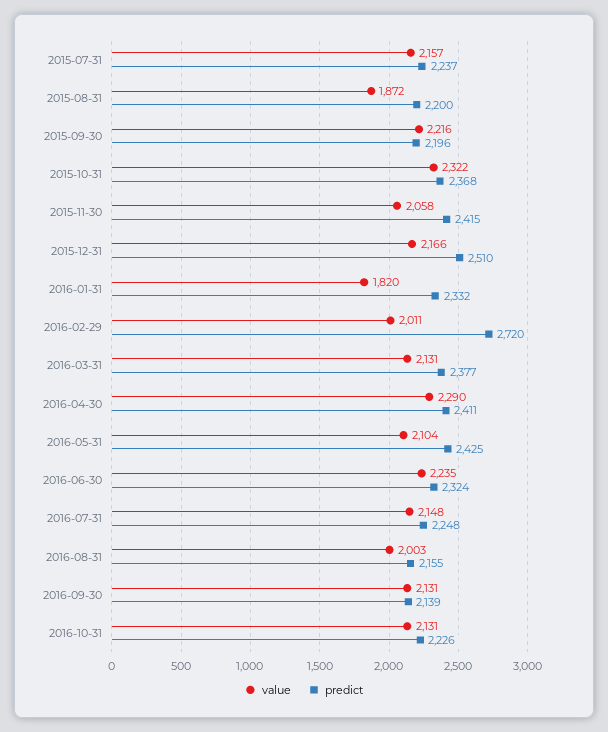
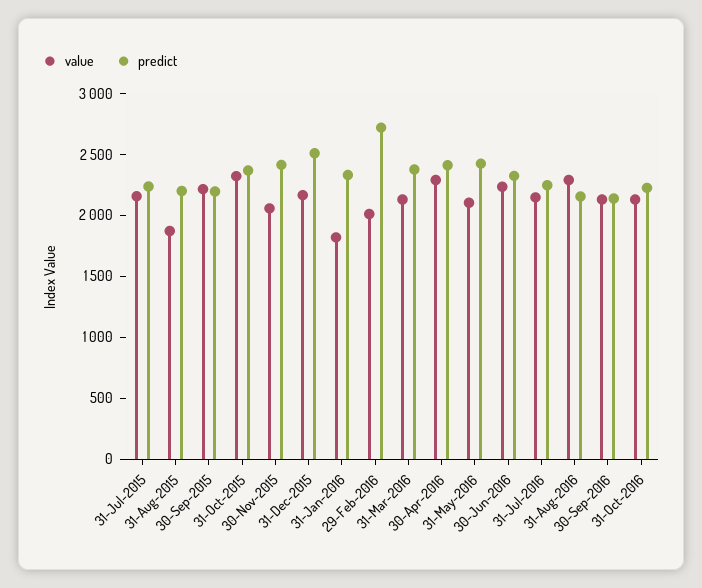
  {
    "value": {
      "2015-07-31": 2157,
      "2015-08-31": 1872,
      "2015-09-30": 2216,
      "2015-10-31": 2322,
      "2015-11-30": 2058,
      "2015-12-31": 2166,
      "2016-01-31": 1820,
      "2016-02-29": 2011,
      "2016-03-31": 2131,
      "2016-04-30": 2290,
      "2016-05-31": 2104,
      "2016-06-30": 2235,
      "2016-07-31": 2148,
-     "2016-08-31": 2003,
+     "2016-08-31": 2300,
      "2016-09-30": 2131,
      "2016-10-31": 2131
    },
    "predict": {
      "2015-07-31": 2237,
      "2015-08-31": 2200,
      "2015-09-30": 2196,
      "2015-10-31": 2368,
      "2015-11-30": 2415,
      "2015-12-31": 2510,
      "2016-01-31": 2332,
      "2016-02-29": 2720,
      "2016-03-31": 2377,
      "2016-04-30": 2411,
      "2016-05-31": 2425,
      "2016-06-30": 2324,
      "2016-07-31": 2248,
      "2016-08-31": 2155,
      "2016-09-30": 2139,
      "2016-10-31": 2226
    }
  }

